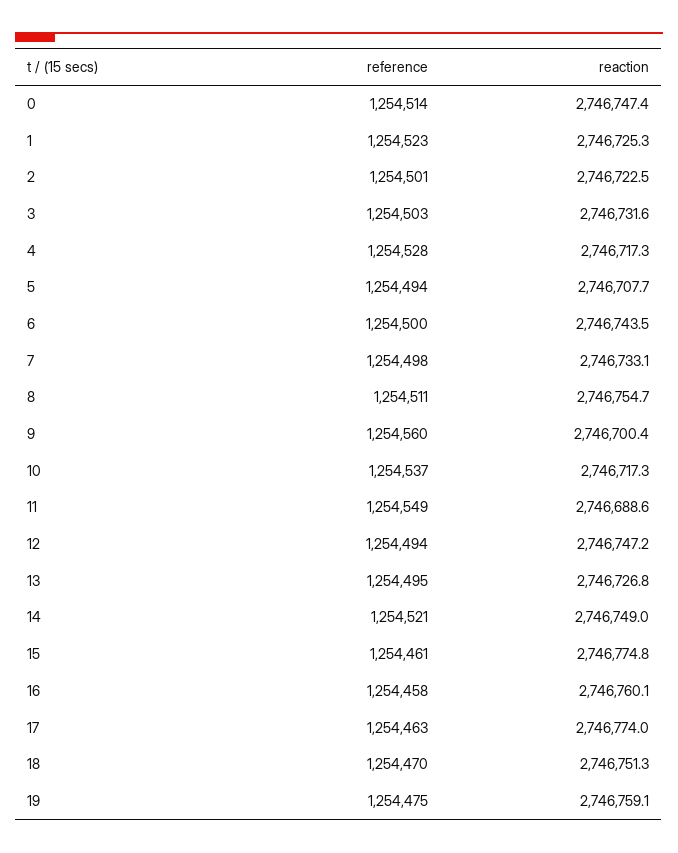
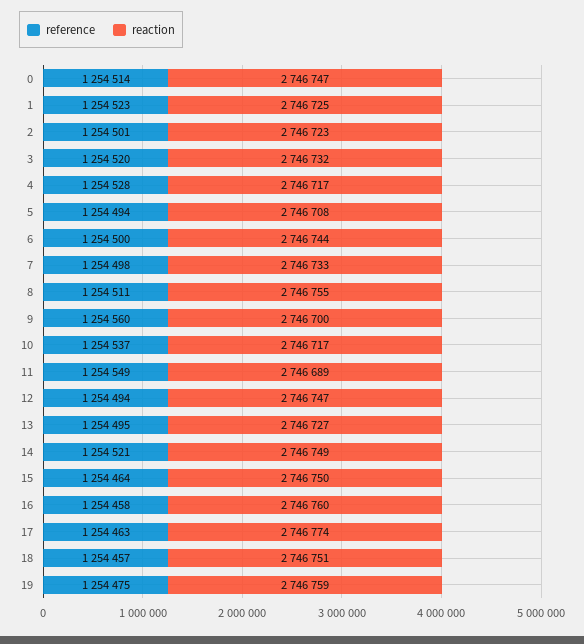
  {
    "reference": {
      "0": 1254514,
      "1": 1254523,
      "2": 1254501,
-     "3": 1254503,
+     "3": 1254520,
      "4": 1254528,
      "5": 1254494,
      "6": 1254500,
      "7": 1254498,
      "8": 1254511,
      "9": 1254560,
      "10": 1254537,
      "11": 1254549,
      "12": 1254494,
      "13": 1254495,
      "14": 1254521,
-     "15": 1254461,
+     "15": 1254464,
      "16": 1254458,
      "17": 1254463,
-     "18": 1254470,
+     "18": 1254457,
      "19": 1254475
    },
    "reaction": {
      "0": 2746747.4,
      "1": 2746725.3,
      "2": 2746722.5,
      "3": 2746731.6,
      "4": 2746717.3,
      "5": 2746707.7,
      "6": 2746743.5,
      "7": 2746733.1,
      "8": 2746754.7,
      "9": 2746700.4,
      "10": 2746717.3,
      "11": 2746688.6,
      "12": 2746747.2,
      "13": 2746726.8,
      "14": 2746749,
-     "15": 2746774.8,
+     "15": 2746750,
      "16": 2746760.1,
      "17": 2746774,
      "18": 2746751.3,
      "19": 2746759.1
    }
  }

